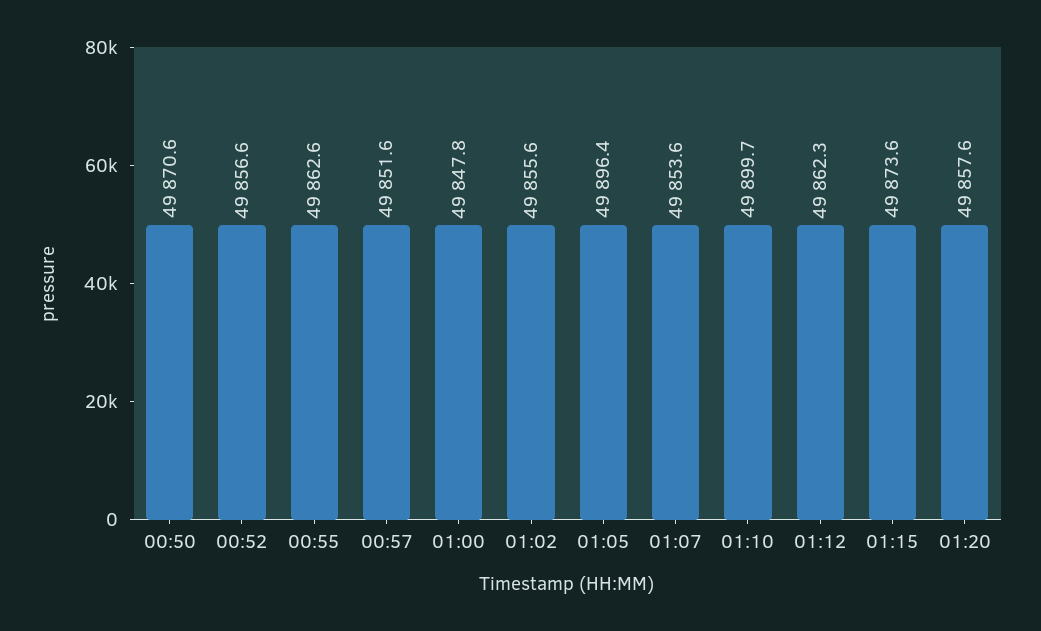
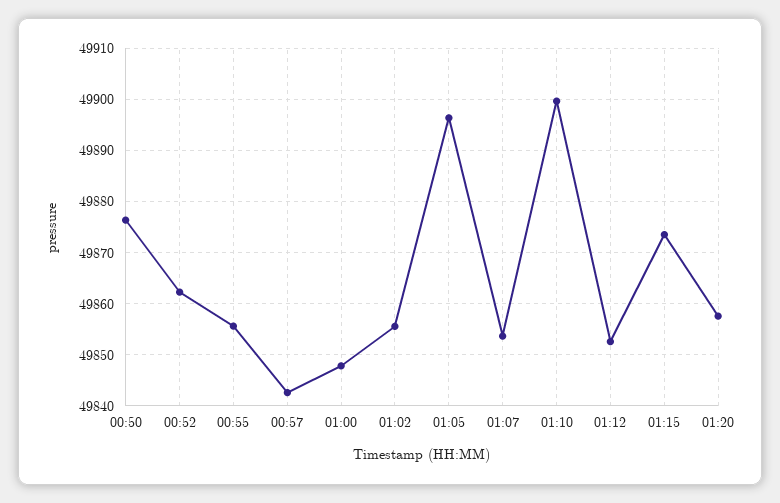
  {
-   "00:50": 49870.6,
+   "00:50": 49876,
-   "00:52": 49856.6,
+   "00:52": 49862,
-   "00:55": 49862.6,
+   "00:55": 49856,
-   "00:57": 49851.6,
+   "00:57": 49842,
    "01:00": 49847.8,
    "01:02": 49855.6,
    "01:05": 49896.4,
    "01:07": 49853.6,
    "01:10": 49899.7,
-   "01:12": 49862.3,
+   "01:12": 49852,
    "01:15": 49873.6,
    "01:20": 49857.6
  }

